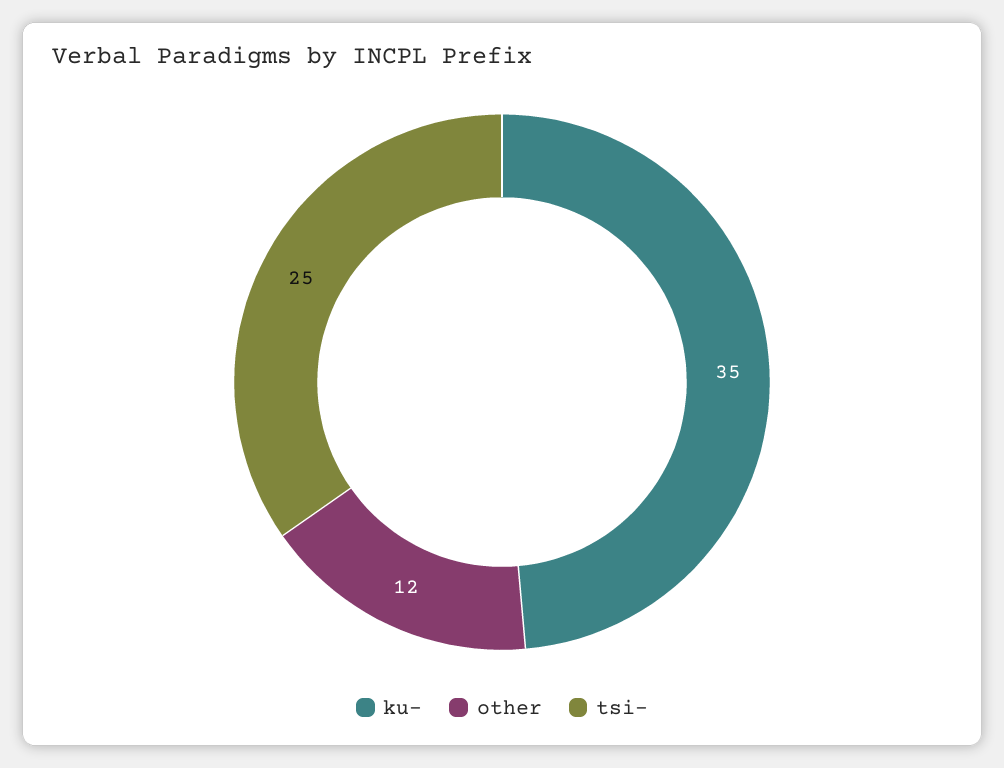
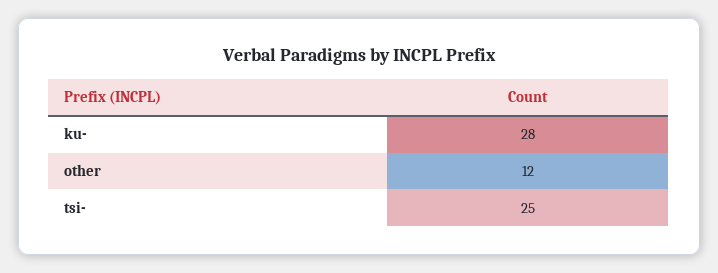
  {
-   "ku-": 35,
+   "ku-": 28,
    "other": 12,
    "tsi-": 25
  }

